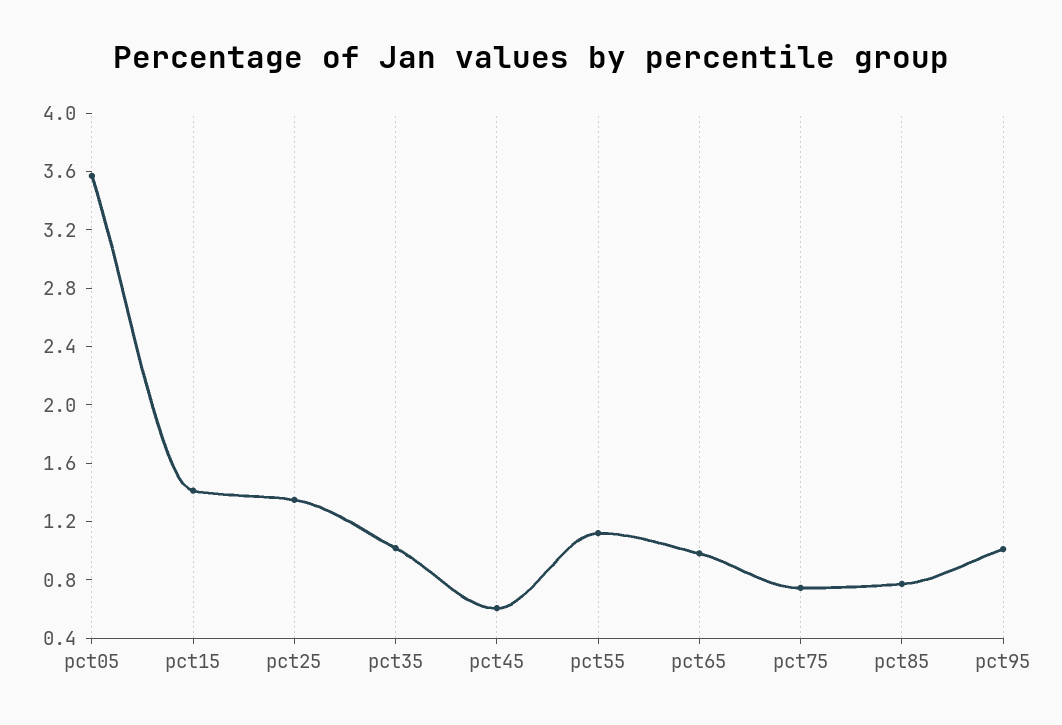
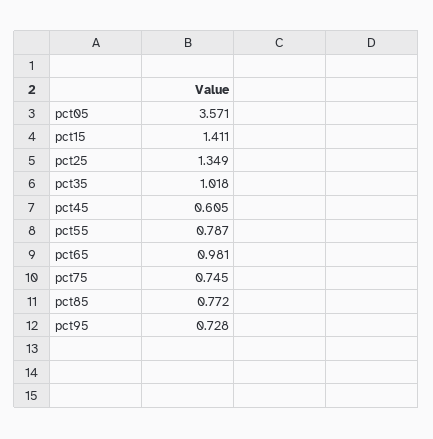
  {
    "pct05": 3.571,
    "pct15": 1.411,
    "pct25": 1.349,
    "pct35": 1.018,
    "pct45": 0.605,
-   "pct55": 1.1,
+   "pct55": 0.787,
    "pct65": 0.981,
    "pct75": 0.745,
    "pct85": 0.772,
-   "pct95": 1
+   "pct95": 0.728
  }

